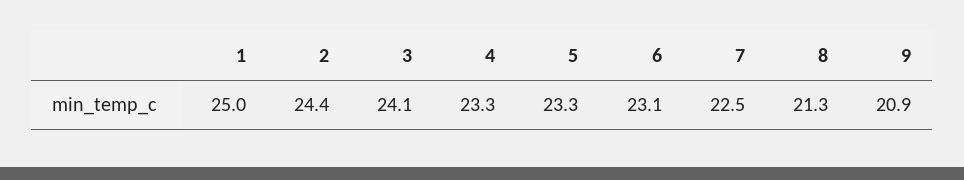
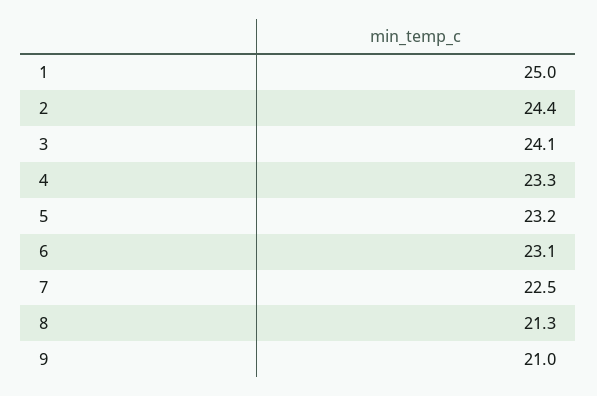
  {
    "1": 25,
    "2": 24.4,
    "3": 24.1,
    "4": 23.3,
-   "5": 23.3,
+   "5": 23.2,
    "6": 23.1,
    "7": 22.5,
    "8": 21.3,
-   "9": 20.9
+   "9": 21
  }

